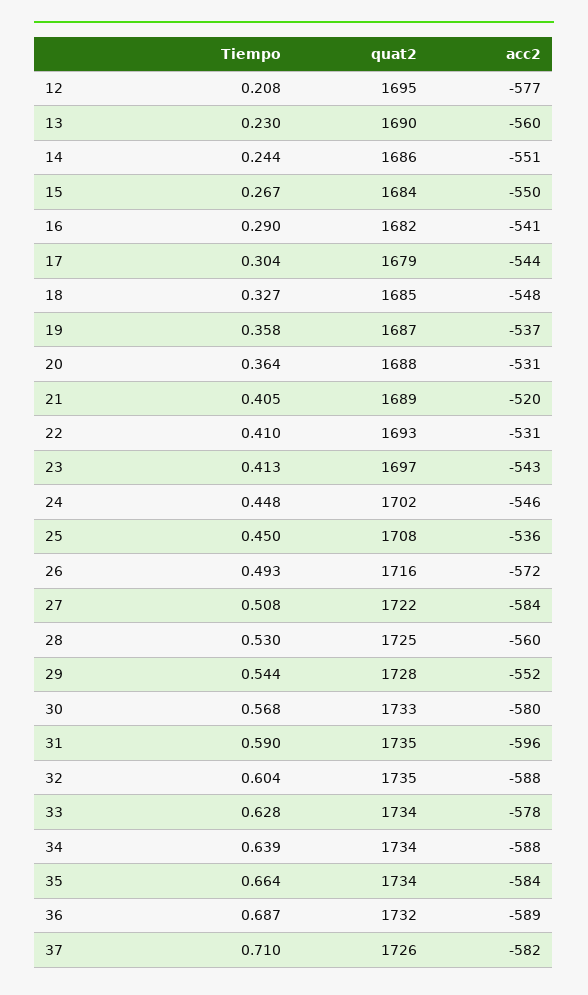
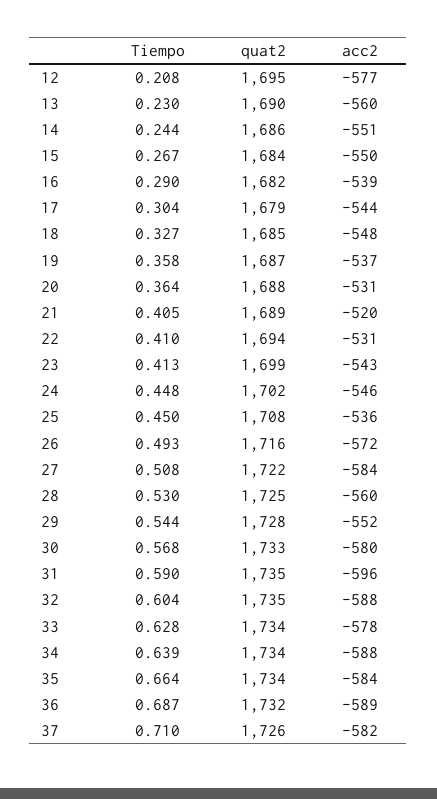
  {
    "Tiempo": {
      "12": 0.208,
      "13": 0.23,
      "14": 0.244,
      "15": 0.267,
      "16": 0.29,
      "17": 0.304,
      "18": 0.327,
      "19": 0.358,
      "20": 0.364,
      "21": 0.405,
      "22": 0.41,
      "23": 0.413,
      "24": 0.448,
      "25": 0.45,
      "26": 0.493,
      "27": 0.508,
      "28": 0.53,
      "29": 0.544,
      "30": 0.568,
      "31": 0.59,
      "32": 0.604,
      "33": 0.628,
      "34": 0.639,
      "35": 0.664,
      "36": 0.687,
      "37": 0.71
    },
    "quat2": {
      "12": 1695,
      "13": 1690,
      "14": 1686,
      "15": 1684,
      "16": 1682,
      "17": 1679,
      "18": 1685,
      "19": 1687,
      "20": 1688,
      "21": 1689,
-     "22": 1693,
+     "22": 1694,
-     "23": 1697,
+     "23": 1699,
      "24": 1702,
      "25": 1708,
      "26": 1716,
      "27": 1722,
      "28": 1725,
      "29": 1728,
      "30": 1733,
      "31": 1735,
      "32": 1735,
      "33": 1734,
      "34": 1734,
      "35": 1734,
      "36": 1732,
      "37": 1726
    },
    "acc2": {
      "12": -577,
      "13": -560,
      "14": -551,
      "15": -550,
-     "16": -541,
+     "16": -539,
      "17": -544,
      "18": -548,
      "19": -537,
      "20": -531,
      "21": -520,
      "22": -531,
      "23": -543,
      "24": -546,
      "25": -536,
      "26": -572,
      "27": -584,
      "28": -560,
      "29": -552,
      "30": -580,
      "31": -596,
      "32": -588,
      "33": -578,
      "34": -588,
      "35": -584,
      "36": -589,
      "37": -582
    }
  }

